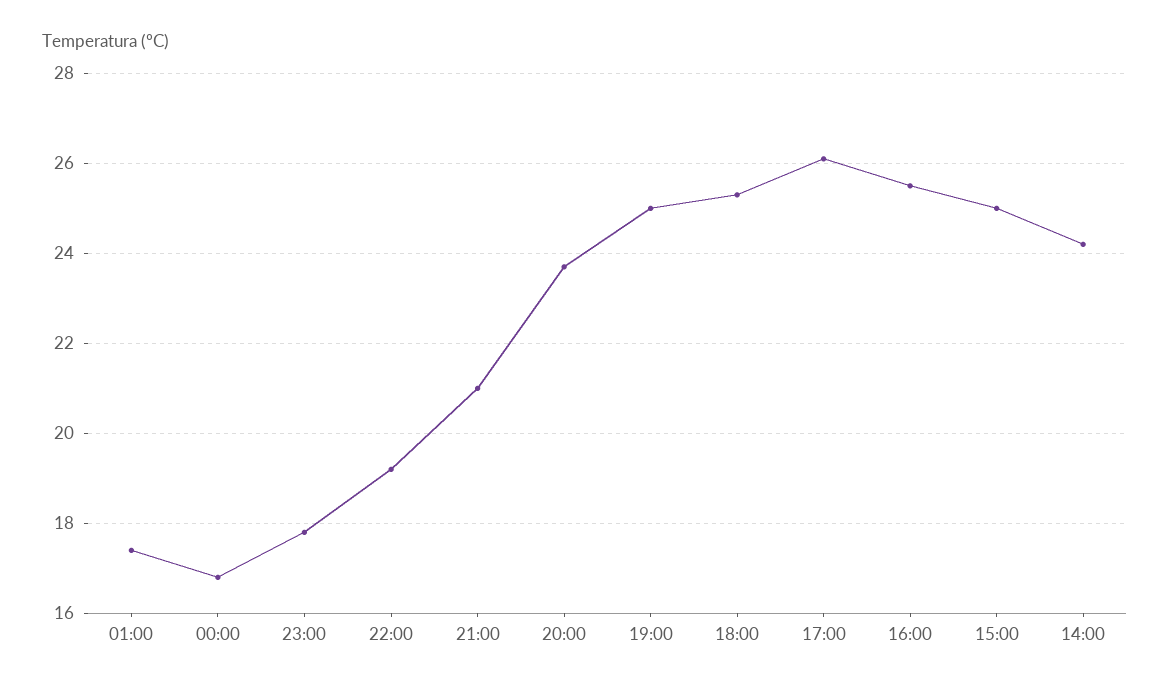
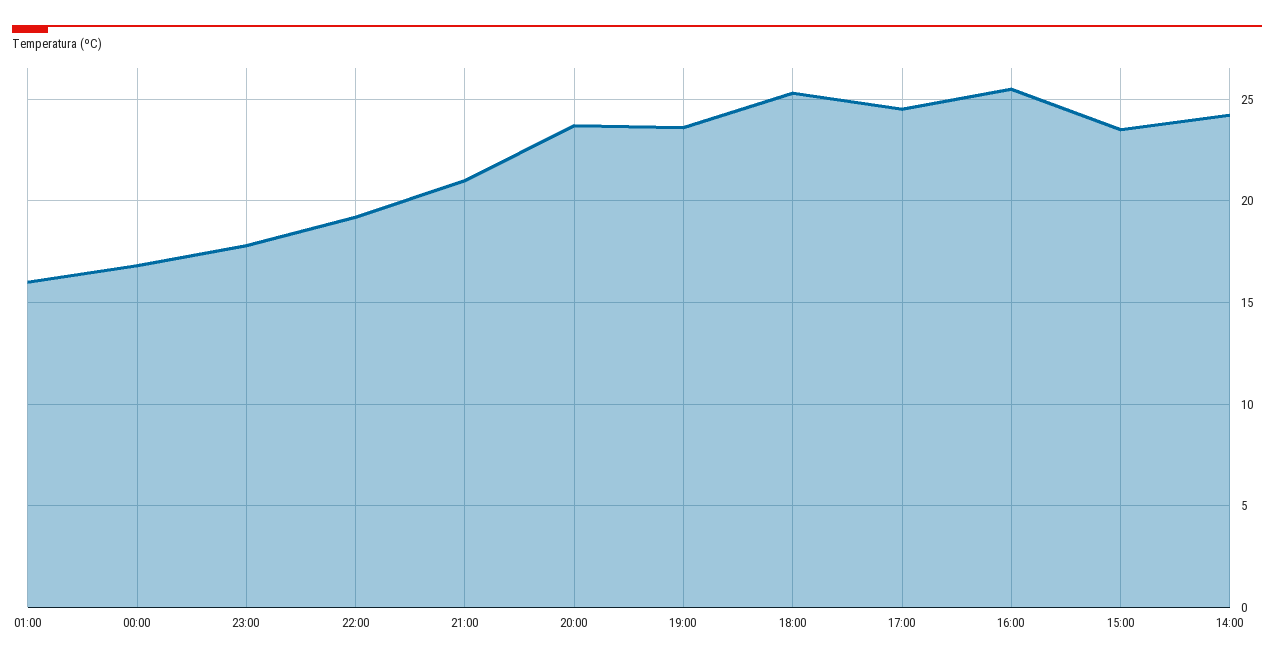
  {
-   "01:00": 17.5,
+   "01:00": 16,
    "00:00": 17,
    "23:00": 18,
    "22:00": 19,
    "21:00": 21,
    "20:00": 23.5,
-   "19:00": 25,
+   "19:00": 23.5,
    "18:00": 25.5,
-   "17:00": 26,
+   "17:00": 24.5,
    "16:00": 25.5,
-   "15:00": 25,
+   "15:00": 23.5,
    "14:00": 24
  }

